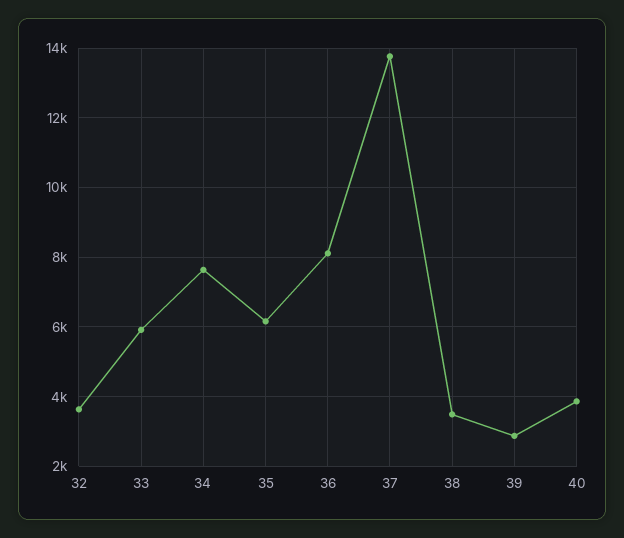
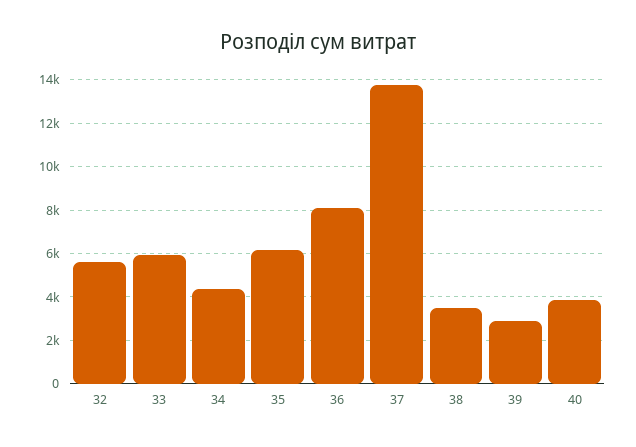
  {
-   "32": 3600,
+   "32": 5500,
    "33": 6000,
-   "34": 7600,
+   "34": 4500,
    "35": 6200,
    "36": 8200,
    "37": 13800,
    "38": 3400,
    "39": 2800,
    "40": 3800
  }

